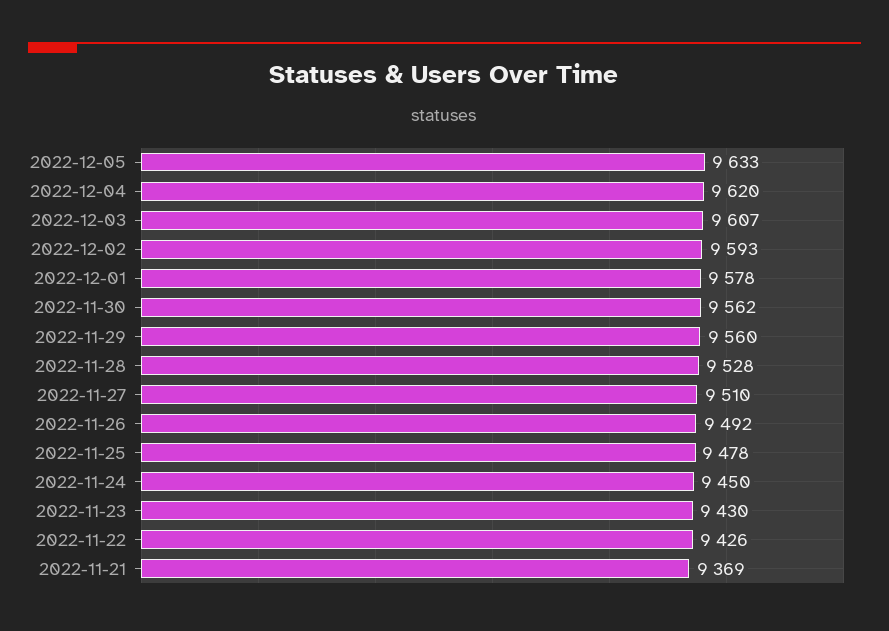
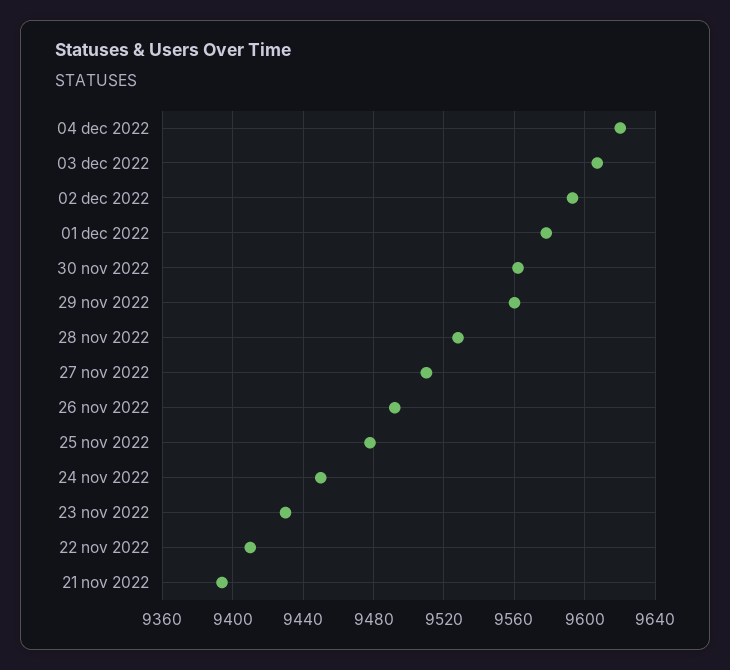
  {
-   "2022-12-05": 9633,
    "2022-12-04": 9620,
    "2022-12-03": 9607,
    "2022-12-02": 9593,
    "2022-12-01": 9578,
    "2022-11-30": 9562,
    "2022-11-29": 9560,
    "2022-11-28": 9528,
    "2022-11-27": 9510,
    "2022-11-26": 9492,
    "2022-11-25": 9478,
    "2022-11-24": 9450,
    "2022-11-23": 9430,
-   "2022-11-22": 9426,
+   "2022-11-22": 9410,
-   "2022-11-21": 9369
+   "2022-11-21": 9395
  }

